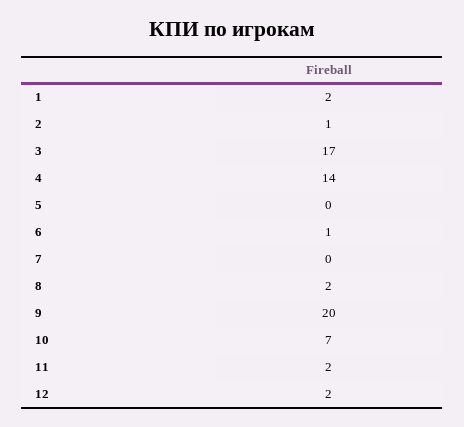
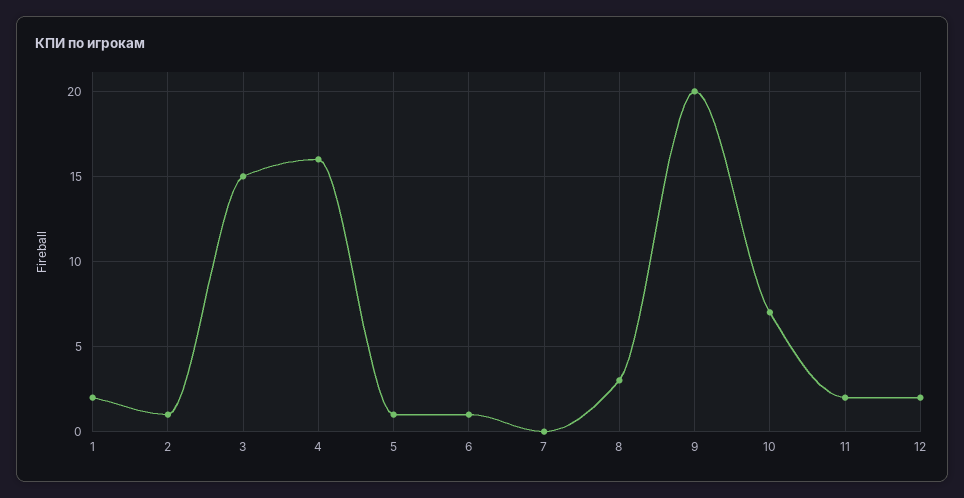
  {
    "1": 2,
    "2": 1,
-   "3": 17,
+   "3": 15,
-   "4": 14,
+   "4": 16,
-   "5": 0,
+   "5": 1,
    "6": 1,
    "7": 0,
-   "8": 2,
+   "8": 3,
    "9": 20,
    "10": 7,
    "11": 2,
    "12": 2
  }

